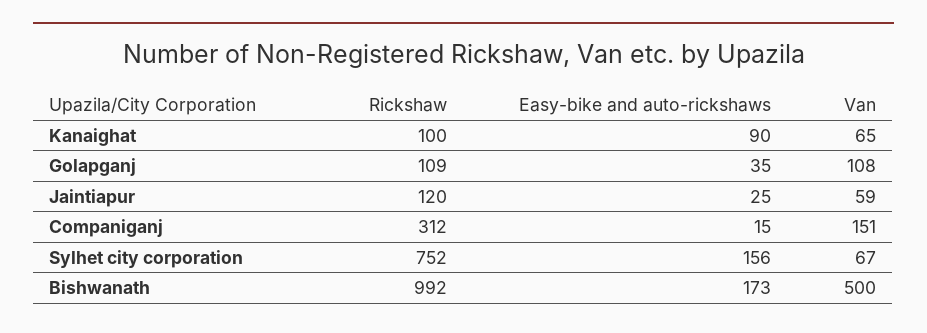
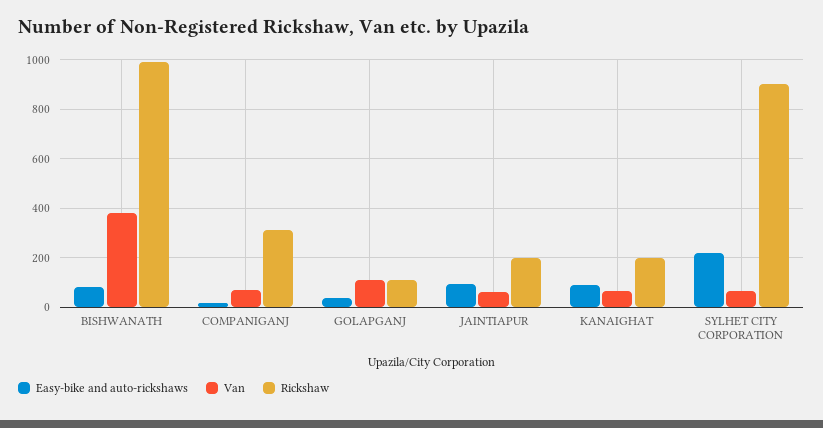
  {
    "Rickshaw": {
-     "Kanaighat": 100,
+     "Kanaighat": 200,
      "Golapganj": 109,
-     "Jaintiapur": 120,
+     "Jaintiapur": 200,
      "Companiganj": 312,
-     "Sylhet city corporation": 752,
+     "Sylhet city corporation": 900,
      "Bishwanath": 992
    },
    "Easy-bike and auto-rickshaws": {
      "Kanaighat": 90,
      "Golapganj": 35,
-     "Jaintiapur": 25,
+     "Jaintiapur": 100,
      "Companiganj": 15,
-     "Sylhet city corporation": 156,
+     "Sylhet city corporation": 225,
-     "Bishwanath": 173
+     "Bishwanath": 75
    },
    "Van": {
      "Kanaighat": 65,
      "Golapganj": 108,
      "Jaintiapur": 59,
-     "Companiganj": 151,
+     "Companiganj": 75,
      "Sylhet city corporation": 67,
-     "Bishwanath": 500
+     "Bishwanath": 375
    }
  }

